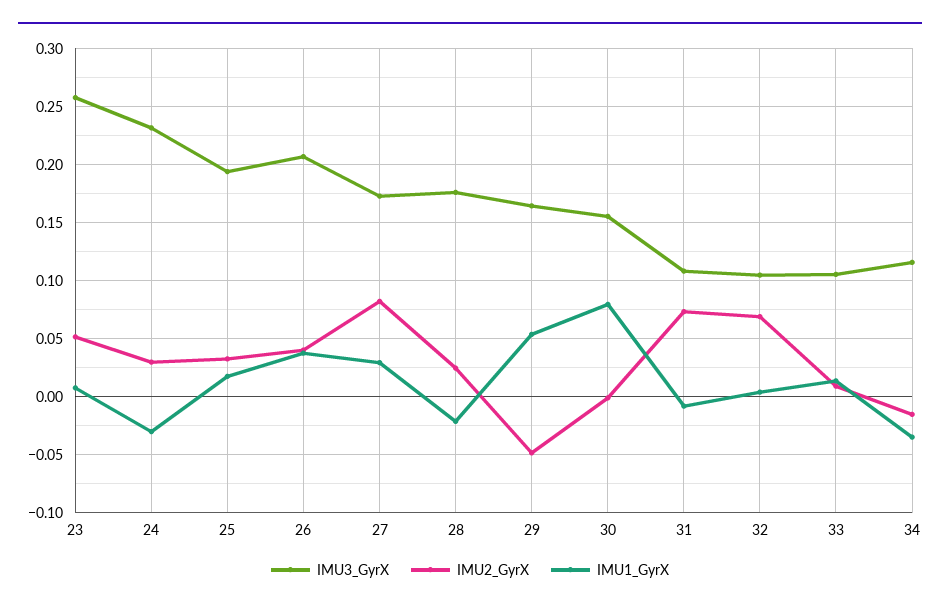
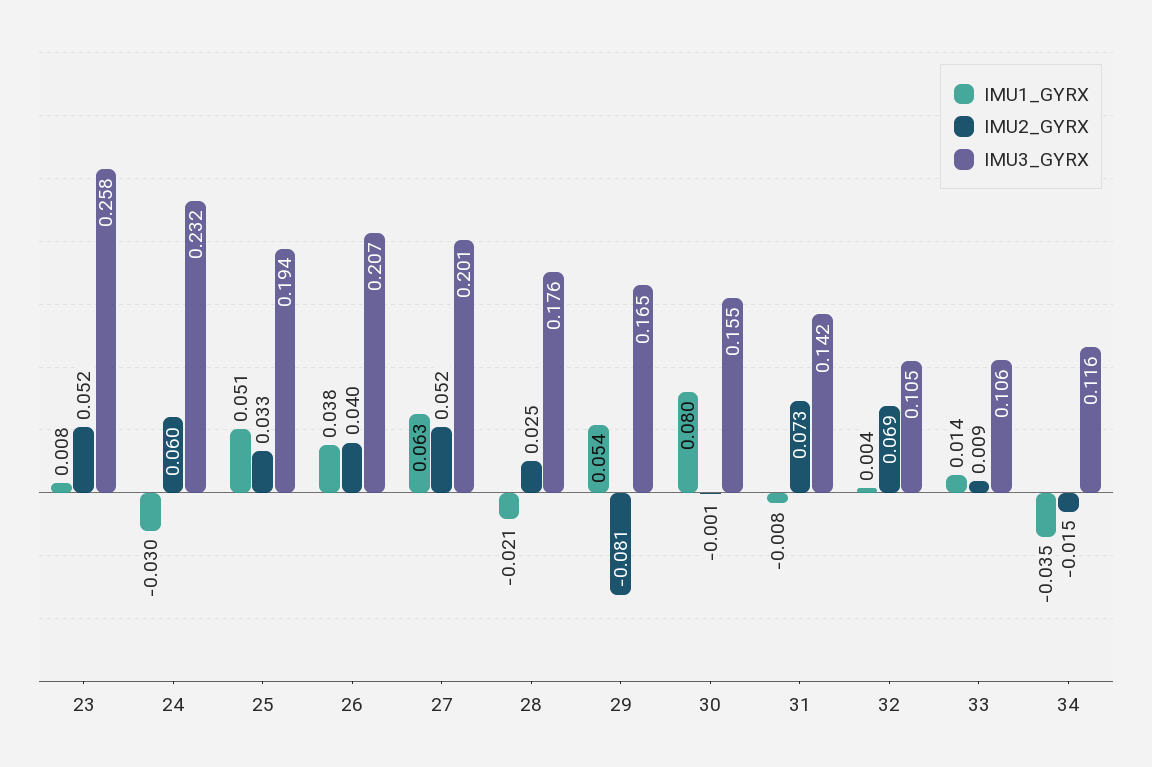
  {
    "IMU3_GyrX": {
      "23": 0.258,
      "24": 0.232,
      "25": 0.194,
      "26": 0.207,
-     "27": 0.17,
+     "27": 0.201,
      "28": 0.176,
      "29": 0.165,
      "30": 0.155,
-     "31": 0.11,
+     "31": 0.142,
      "32": 0.105,
      "33": 0.106,
      "34": 0.116
    },
    "IMU2_GyrX": {
      "23": 0.052,
-     "24": 0.03,
+     "24": 0.06,
      "25": 0.033,
      "26": 0.04,
-     "27": 0.08,
+     "27": 0.052,
      "28": 0.025,
-     "29": -0.05,
+     "29": -0.081,
      "30": -0.001,
      "31": 0.073,
      "32": 0.069,
      "33": 0.009,
      "34": -0.015
    },
    "IMU1_GyrX": {
      "23": 0.008,
      "24": -0.03,
-     "25": 0.02,
+     "25": 0.051,
      "26": 0.038,
-     "27": 0.03,
+     "27": 0.063,
      "28": -0.021,
      "29": 0.054,
      "30": 0.08,
      "31": -0.008,
      "32": 0.004,
      "33": 0.014,
      "34": -0.035
    }
  }

